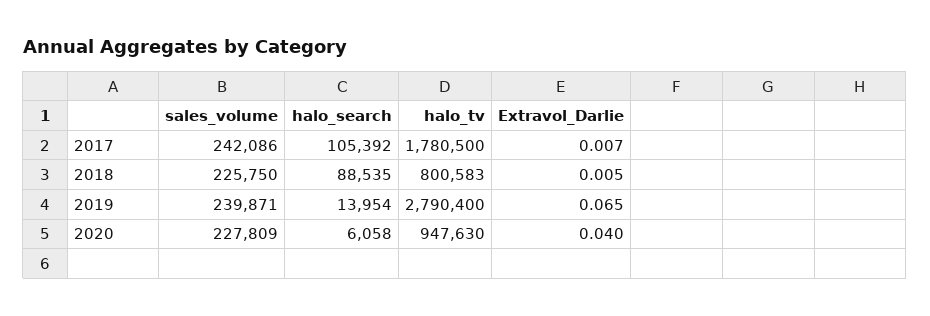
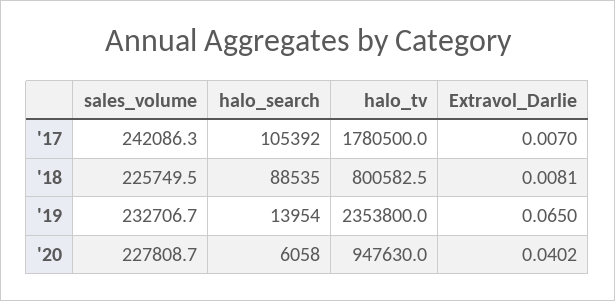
  {
    "sales_volume": {
      "2017": 242086.3,
      "2018": 225749.5,
-     "2019": 239871,
+     "2019": 232706.7,
      "2020": 227808.7
    },
    "halo_search": {
      "2017": 105392,
      "2018": 88535,
      "2019": 13954,
      "2020": 6058
    },
    "halo_tv": {
      "2017": 1780500,
      "2018": 800582.5,
-     "2019": 2790400,
+     "2019": 2353800,
      "2020": 947630
    },
    "Extravol_Darlie": {
      "2017": 0.007,
-     "2018": 0.005,
+     "2018": 0.0081,
      "2019": 0.065,
      "2020": 0.0402
    }
  }

